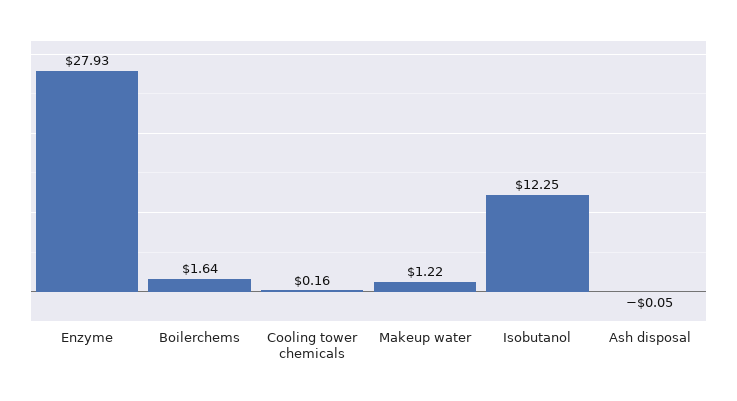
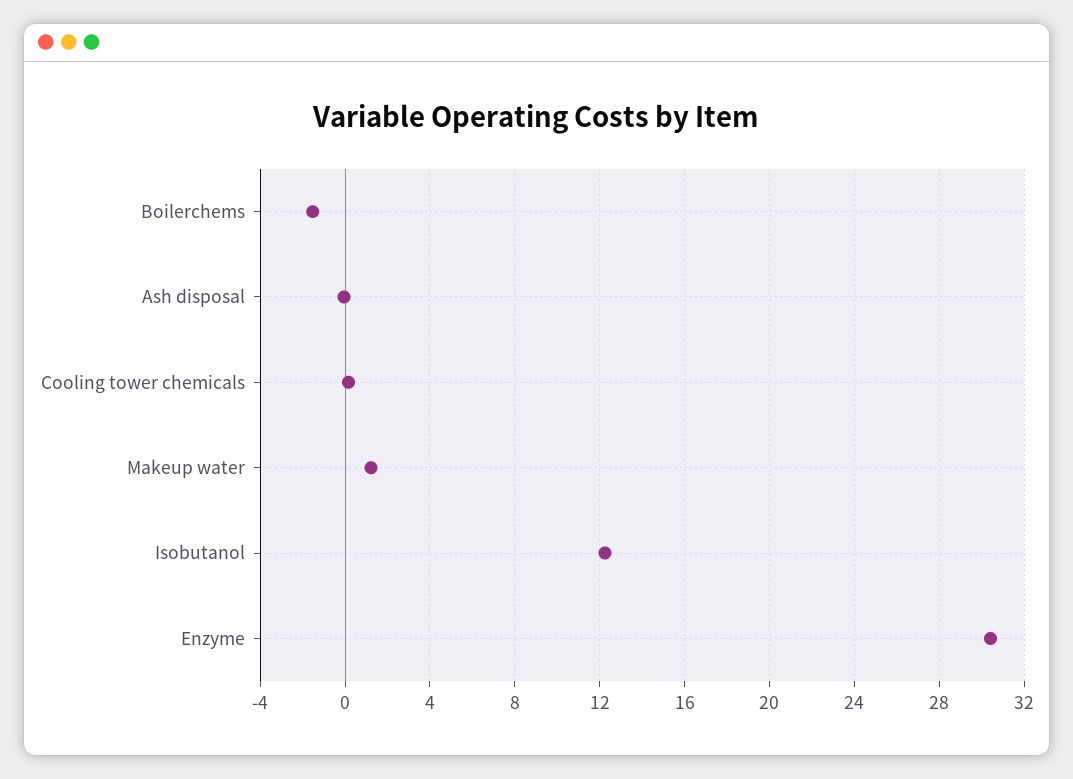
  {
-   "Enzyme": 27.93,
+   "Enzyme": 30.5,
-   "Boilerchems": 1.64,
+   "Boilerchems": -1.5,
    "Cooling tower chemicals": 0.16,
    "Makeup water": 1.22,
    "Isobutanol": 12.25,
    "Ash disposal": -0.05
  }

